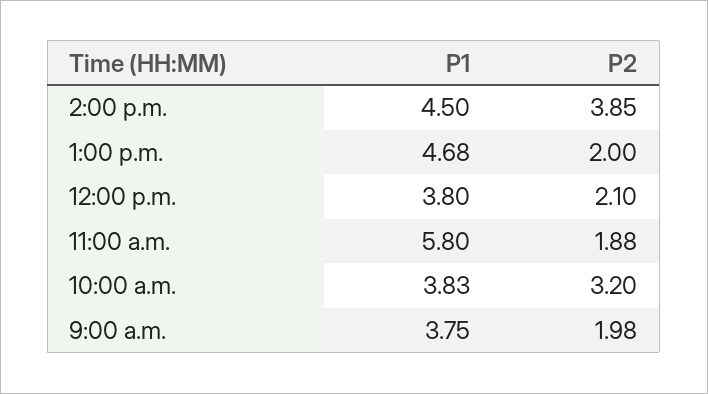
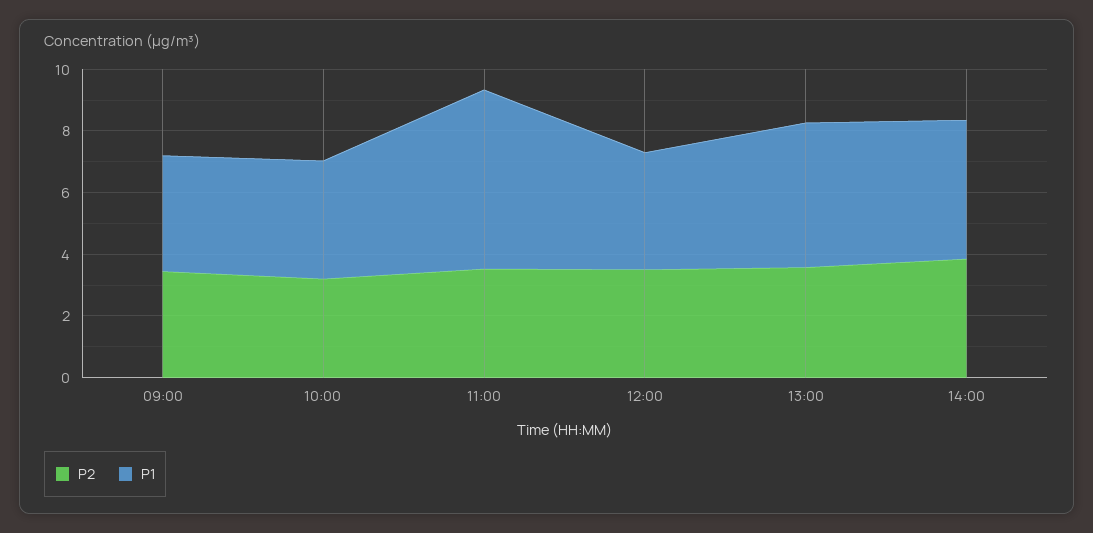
  {
    "P1": {
      "2:00 p.m.": 4.5,
      "1:00 p.m.": 4.68,
      "12:00 p.m.": 3.8,
      "11:00 a.m.": 5.8,
      "10:00 a.m.": 3.83,
      "9:00 a.m.": 3.75
    },
    "P2": {
      "2:00 p.m.": 3.85,
-     "1:00 p.m.": 2,
+     "1:00 p.m.": 3.5,
-     "12:00 p.m.": 2.1,
+     "12:00 p.m.": 3.5,
-     "11:00 a.m.": 1.88,
+     "11:00 a.m.": 3.5,
      "10:00 a.m.": 3.2,
-     "9:00 a.m.": 1.98
+     "9:00 a.m.": 3.5
    }
  }

